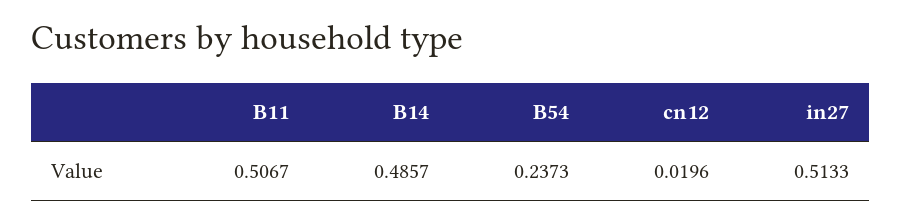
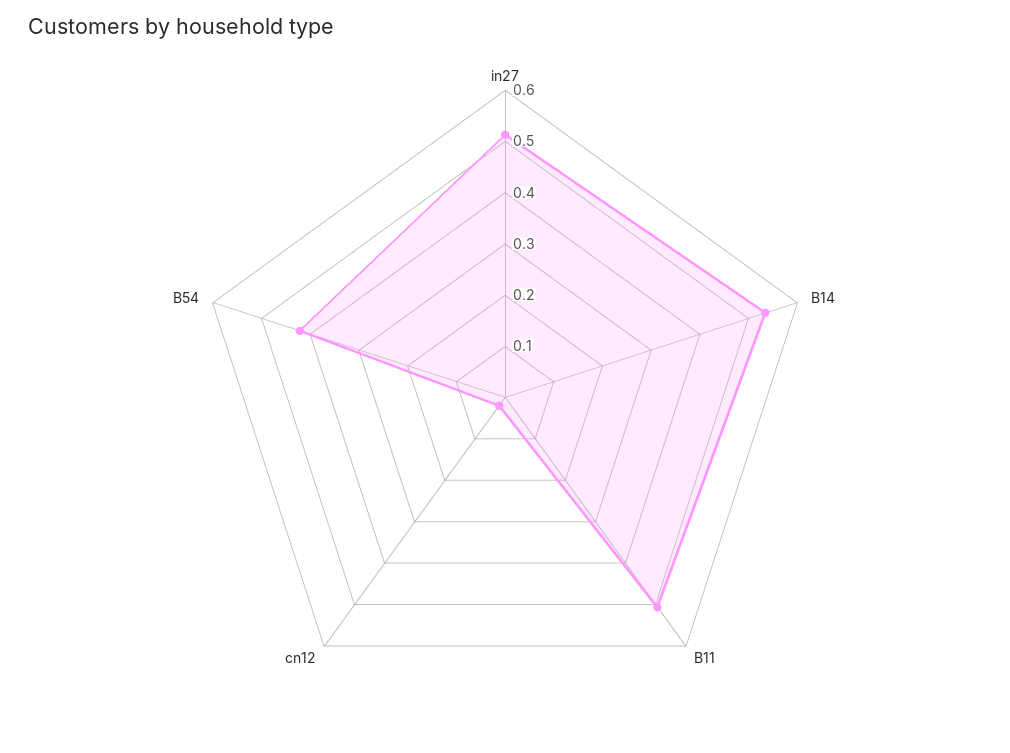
  {
    "B11": 0.5067,
-   "B14": 0.4857,
+   "B14": 0.54,
-   "B54": 0.2373,
+   "B54": 0.42,
    "cn12": 0.0196,
    "in27": 0.5133
  }

